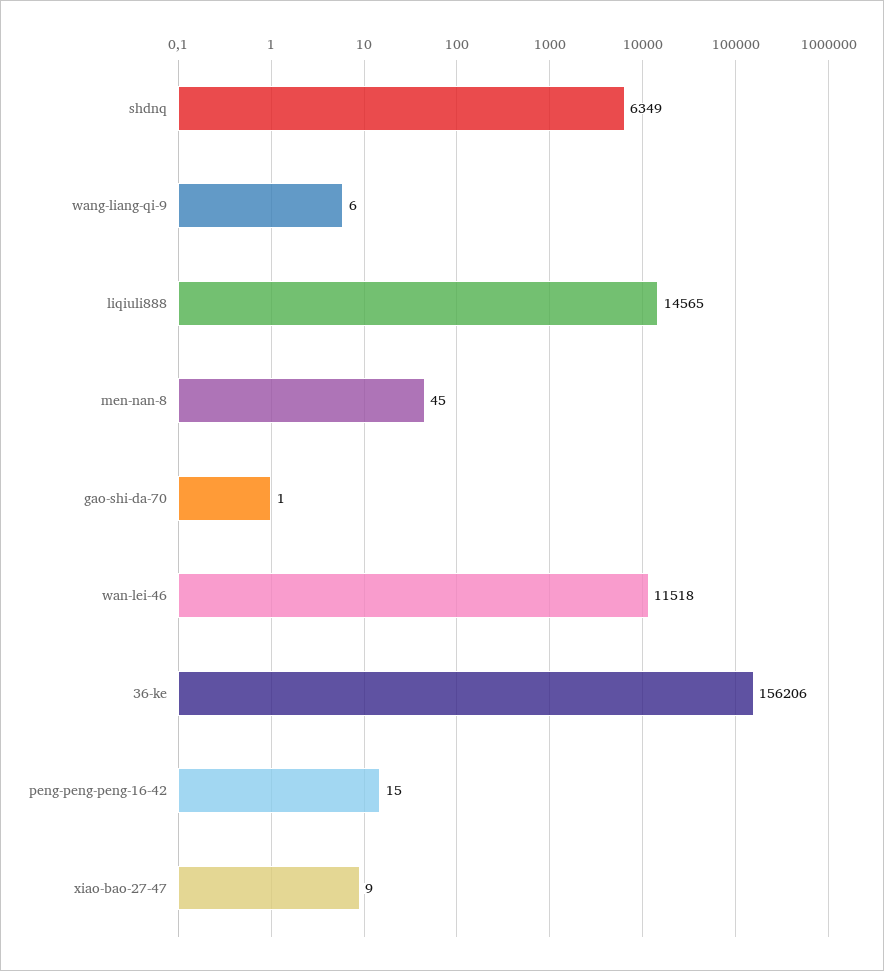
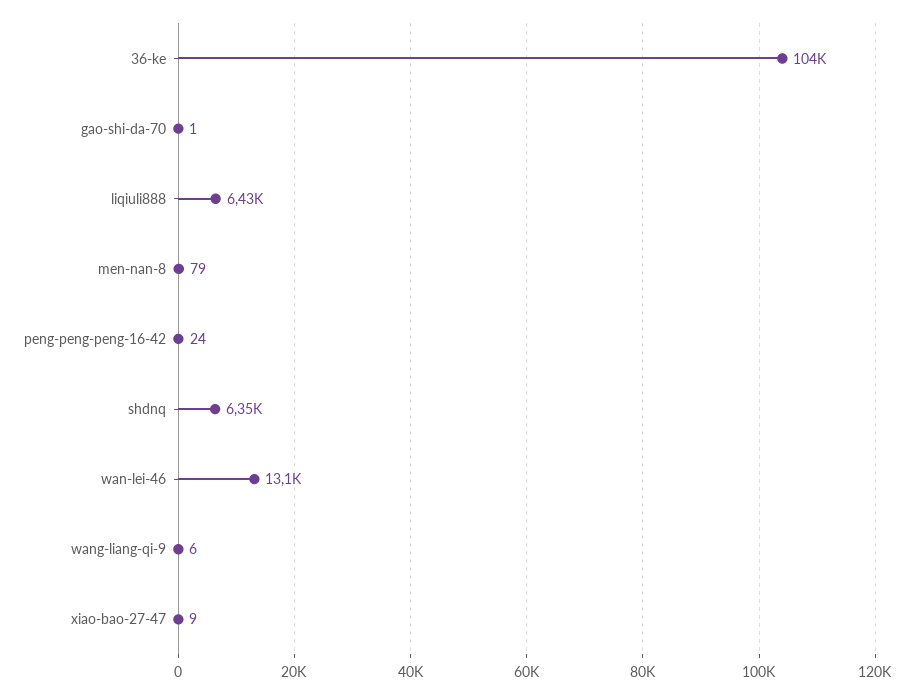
  {
    "shdnq": 6349,
    "wang-liang-qi-9": 6,
-   "liqiuli888": 14565,
+   "liqiuli888": 6430,
-   "men-nan-8": 45,
+   "men-nan-8": 79,
    "gao-shi-da-70": 1,
-   "wan-lei-46": 11518,
+   "wan-lei-46": 13100,
-   "36-ke": 156206,
+   "36-ke": 104000,
-   "peng-peng-peng-16-42": 15,
+   "peng-peng-peng-16-42": 24,
    "xiao-bao-27-47": 9
  }

